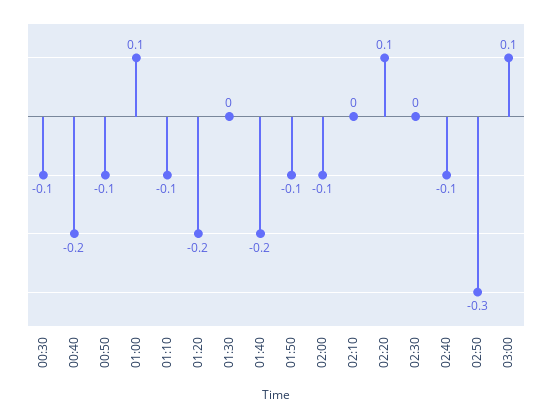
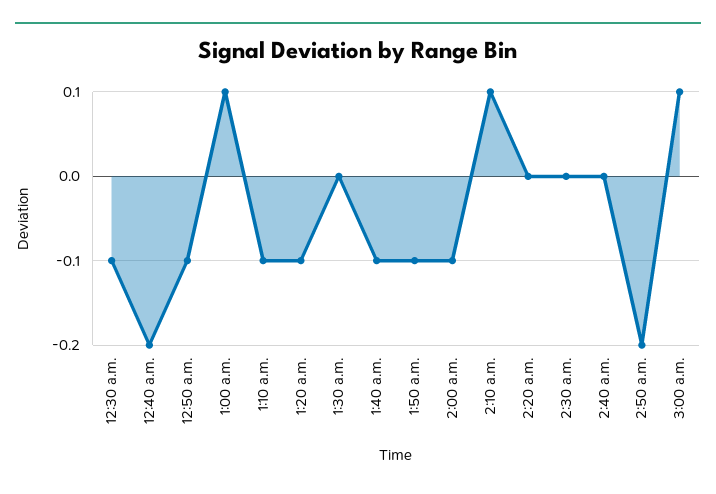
  {
    "00:30": -0.1,
    "00:40": -0.2,
    "00:50": -0.1,
    "01:00": 0.1,
    "01:10": -0.1,
-   "01:20": -0.2,
+   "01:20": -0.1,
    "01:30": 0,
-   "01:40": -0.2,
+   "01:40": -0.1,
    "01:50": -0.1,
    "02:00": -0.1,
-   "02:10": 0,
+   "02:10": 0.1,
-   "02:20": 0.1,
+   "02:20": 0,
    "02:30": 0,
-   "02:40": -0.1,
+   "02:40": 0,
-   "02:50": -0.3,
+   "02:50": -0.2,
    "03:00": 0.1
  }

